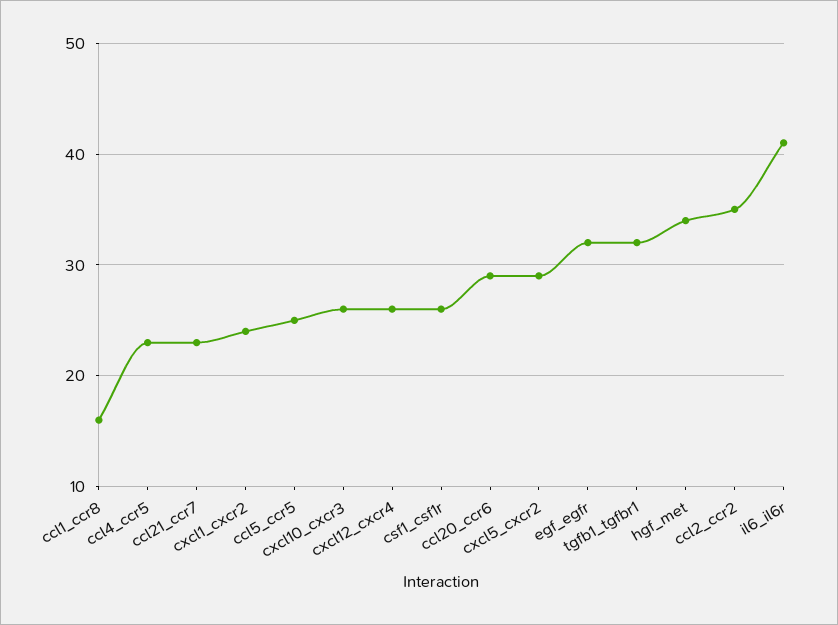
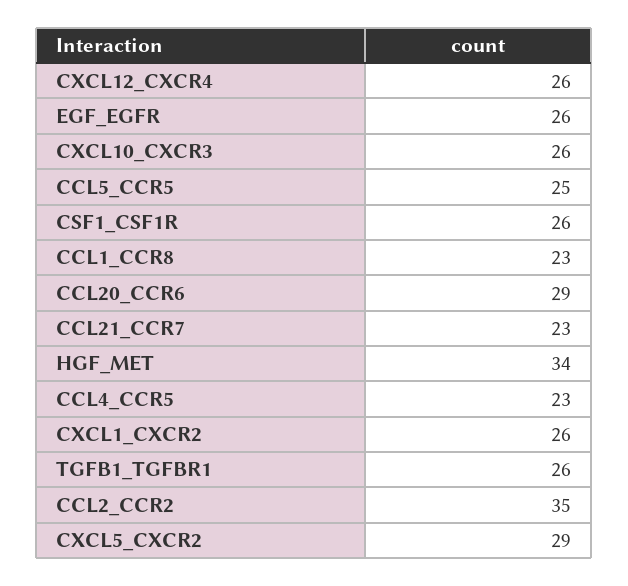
  {
-   "ccl1_ccr8": 16,
+   "ccl1_ccr8": 23,
    "ccl4_ccr5": 23,
    "ccl21_ccr7": 23,
-   "cxcl1_cxcr2": 24,
+   "cxcl1_cxcr2": 26,
    "ccl5_ccr5": 25,
    "cxcl10_cxcr3": 26,
    "cxcl12_cxcr4": 26,
    "csf1_csf1r": 26,
    "ccl20_ccr6": 29,
    "cxcl5_cxcr2": 29,
-   "egf_egfr": 32,
+   "egf_egfr": 26,
-   "tgfb1_tgfbr1": 32,
+   "tgfb1_tgfbr1": 26,
    "hgf_met": 34,
-   "ccl2_ccr2": 35,
+   "ccl2_ccr2": 35
-   "il6_il6r": 41
  }

